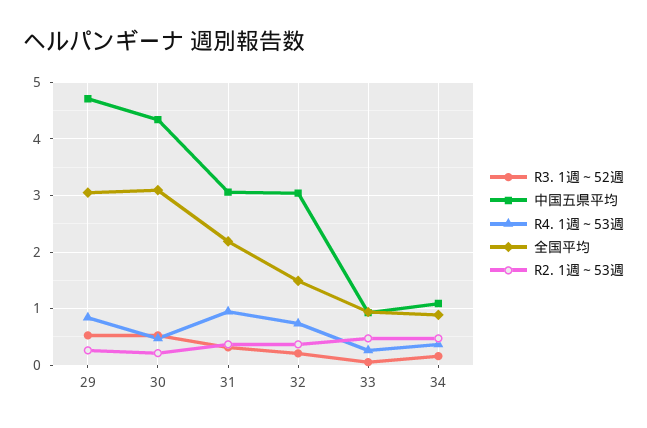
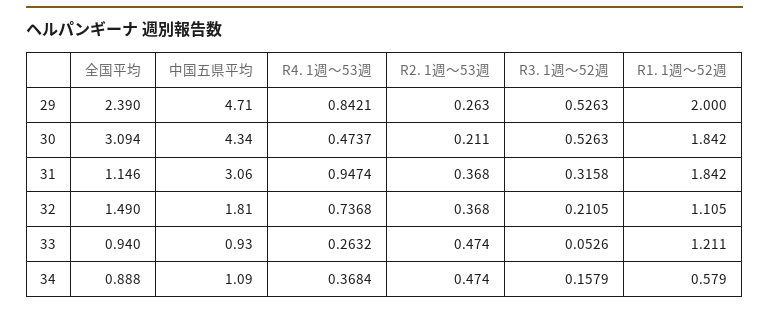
  {
    "R3. 1週～52週": {
      "29": 0.5263,
      "30": 0.5263,
      "31": 0.3158,
      "32": 0.2105,
      "33": 0.0526,
      "34": 0.1579
    },
    "中国五県平均": {
      "29": 4.71,
      "30": 4.34,
      "31": 3.06,
-     "32": 3,
+     "32": 1.81,
      "33": 0.93,
      "34": 1.09
    },
    "R4. 1週～53週": {
      "29": 0.8421,
      "30": 0.4737,
      "31": 0.9474,
      "32": 0.7368,
      "33": 0.2632,
      "34": 0.3684
    },
    "全国平均": {
-     "29": 3,
+     "29": 2.39,
      "30": 3.094,
-     "31": 2.2,
+     "31": 1.146,
      "32": 1.49,
      "33": 0.94,
      "34": 0.888
    },
    "R2. 1週～53週": {
      "29": 0.263,
      "30": 0.211,
      "31": 0.368,
      "32": 0.368,
      "33": 0.474,
      "34": 0.474
-   }
+   },
+   "R1. 1週～52週": {
+     "29": 2,
+     "30": 1.842,
+     "31": 1.842,
+     "32": 1.105,
+     "33": 1.211,
+     "34": 0.579
+   }
  }

